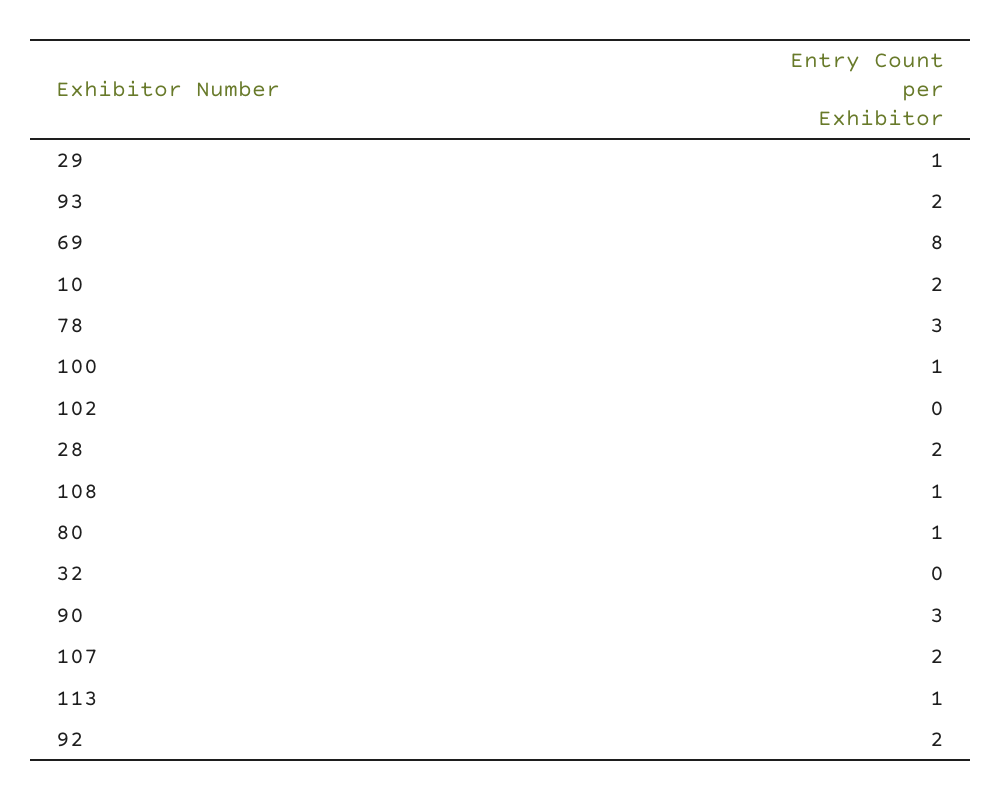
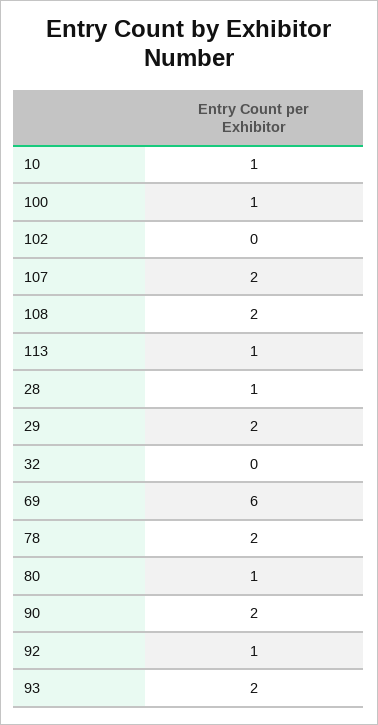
  {
-   "29": 1,
+   "29": 2,
    "93": 2,
-   "69": 8,
+   "69": 6,
-   "10": 2,
+   "10": 1,
-   "78": 3,
+   "78": 2,
    "100": 1,
    "102": 0,
-   "28": 2,
+   "28": 1,
-   "108": 1,
+   "108": 2,
    "80": 1,
    "32": 0,
-   "90": 3,
+   "90": 2,
    "107": 2,
    "113": 1,
-   "92": 2
+   "92": 1
  }

